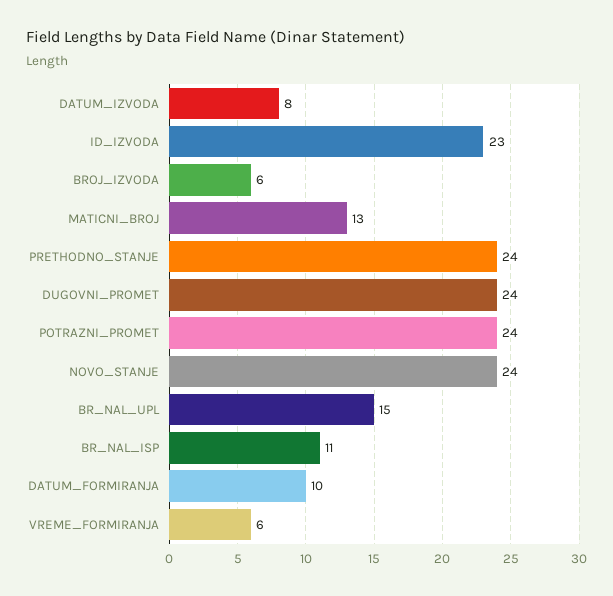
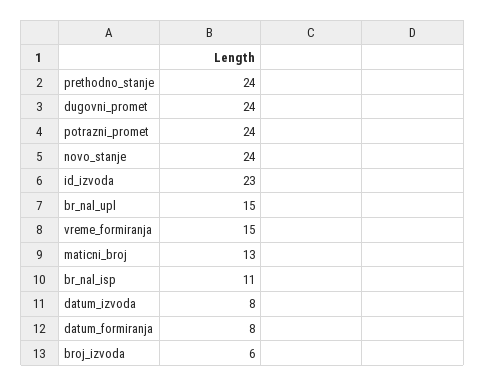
  {
    "DATUM_IZVODA": 8,
    "ID_IZVODA": 23,
    "BROJ_IZVODA": 6,
    "MATICNI_BROJ": 13,
    "PRETHODNO_STANJE": 24,
    "DUGOVNI_PROMET": 24,
    "POTRAZNI_PROMET": 24,
    "NOVO_STANJE": 24,
    "BR_NAL_UPL": 15,
    "BR_NAL_ISP": 11,
-   "DATUM_FORMIRANJA": 10,
+   "DATUM_FORMIRANJA": 8,
-   "VREME_FORMIRANJA": 6
+   "VREME_FORMIRANJA": 15
  }

